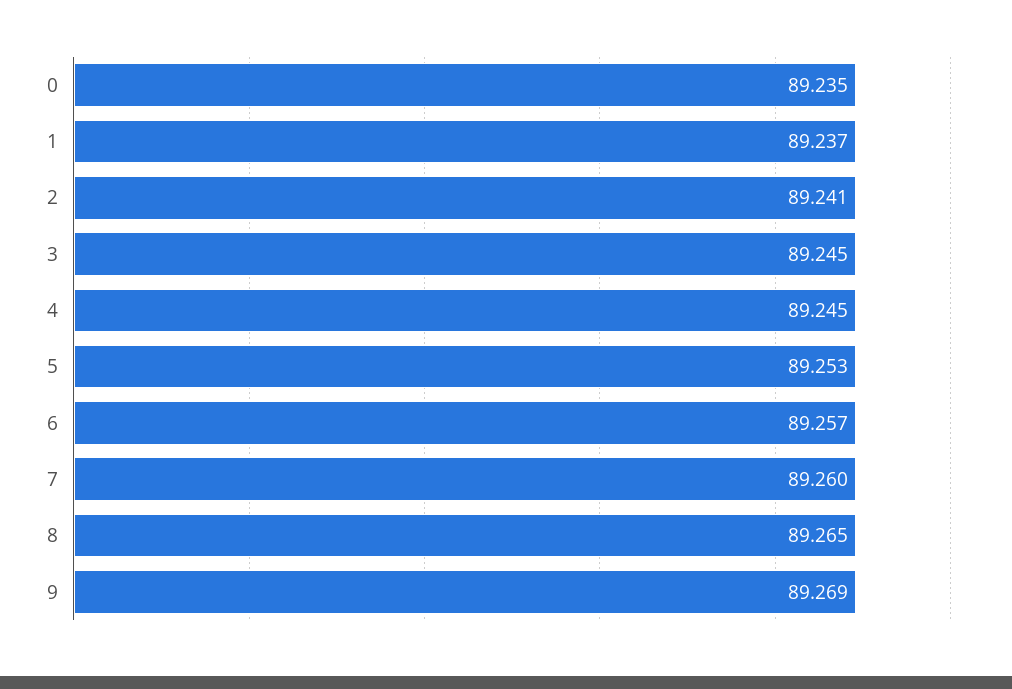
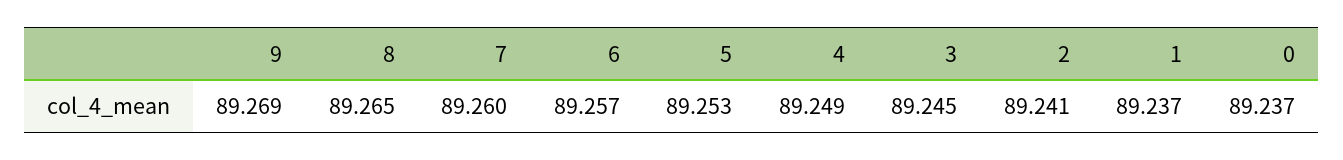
  {
-   "0": 89.235,
+   "0": 89.237,
    "1": 89.237,
    "2": 89.241,
    "3": 89.245,
-   "4": 89.245,
+   "4": 89.249,
    "5": 89.253,
    "6": 89.257,
    "7": 89.26,
    "8": 89.265,
    "9": 89.269
  }

